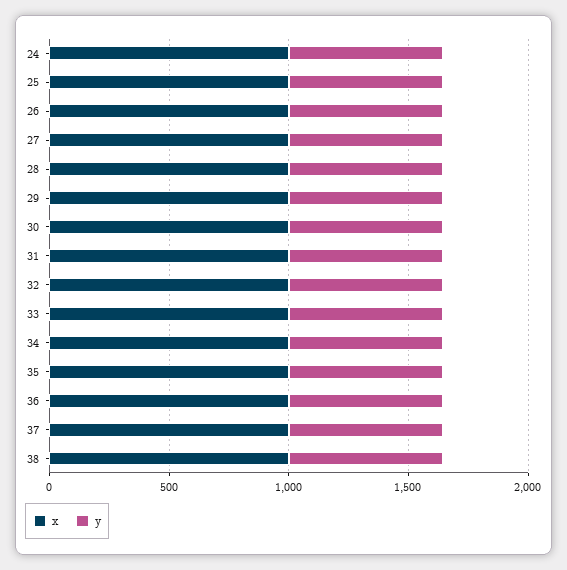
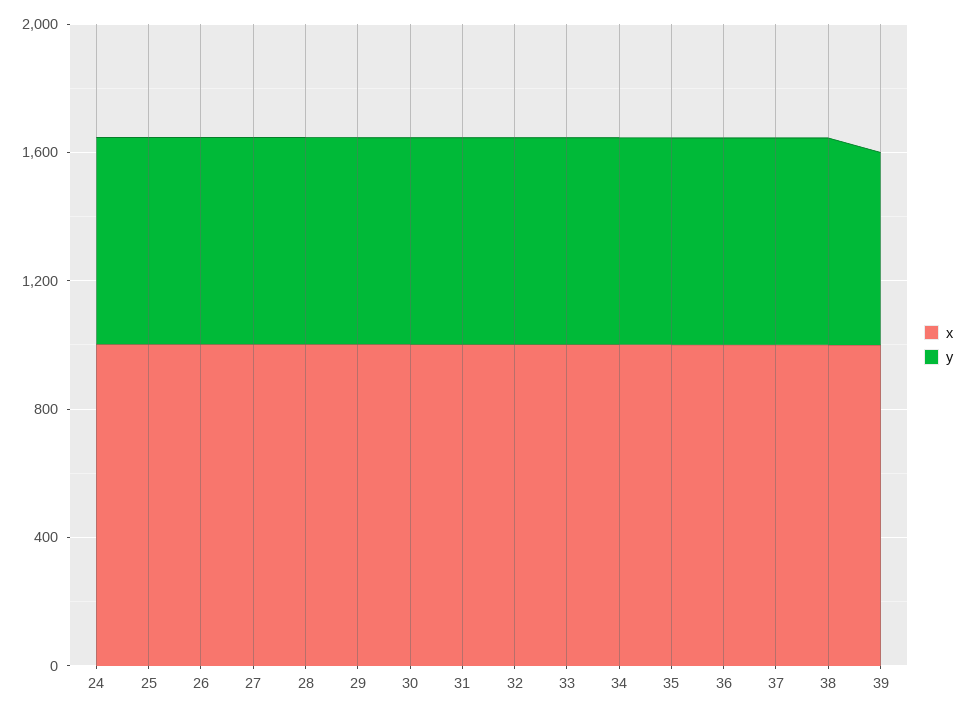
  {
    "x": {
      "24": 1000,
      "25": 1000,
      "26": 1000,
      "27": 1000,
      "28": 1000,
      "29": 1000,
      "30": 1000,
      "31": 1000,
      "32": 1000,
      "33": 1000,
      "34": 1000,
      "35": 1000,
      "36": 1000,
      "37": 1000,
-     "38": 1000
+     "38": 1000,
+     "39": 1000
    },
    "y": {
      "24": 600,
      "25": 600,
      "26": 600,
      "27": 600,
      "28": 600,
      "29": 600,
      "30": 600,
      "31": 600,
      "32": 600,
      "33": 600,
      "34": 600,
      "35": 600,
      "36": 600,
      "37": 600,
-     "38": 600
+     "38": 600,
+     "39": 600
    }
  }

